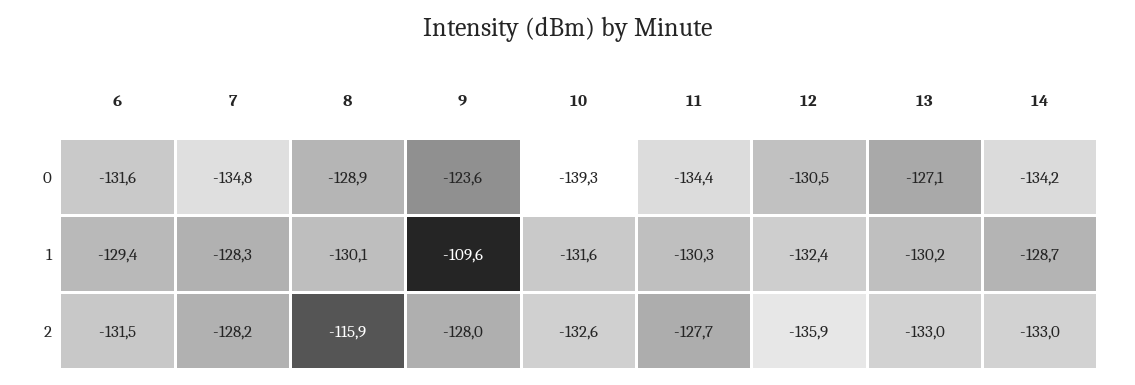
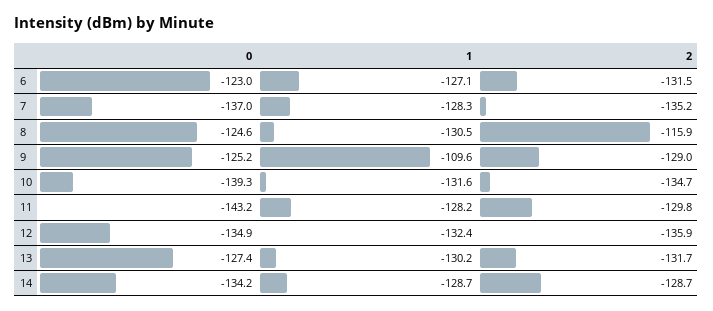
  {
    "6": {
-     "0": -131.6,
+     "0": -123,
-     "1": -129.4,
+     "1": -127.1,
      "2": -131.5
    },
    "7": {
-     "0": -134.8,
+     "0": -137,
      "1": -128.3,
-     "2": -128.2
+     "2": -135.2
    },
    "8": {
-     "0": -128.9,
+     "0": -124.6,
-     "1": -130.1,
+     "1": -130.5,
      "2": -115.9
    },
    "9": {
-     "0": -123.6,
+     "0": -125.2,
      "1": -109.6,
-     "2": -128
+     "2": -129
    },
    "10": {
      "0": -139.3,
      "1": -131.6,
-     "2": -132.6
+     "2": -134.7
    },
    "11": {
-     "0": -134.4,
+     "0": -143.2,
-     "1": -130.3,
+     "1": -128.2,
-     "2": -127.7
+     "2": -129.8
    },
    "12": {
-     "0": -130.5,
+     "0": -134.9,
      "1": -132.4,
      "2": -135.9
    },
    "13": {
-     "0": -127.1,
+     "0": -127.4,
      "1": -130.2,
-     "2": -133
+     "2": -131.7
    },
    "14": {
      "0": -134.2,
      "1": -128.7,
-     "2": -133
+     "2": -128.7
    }
  }

